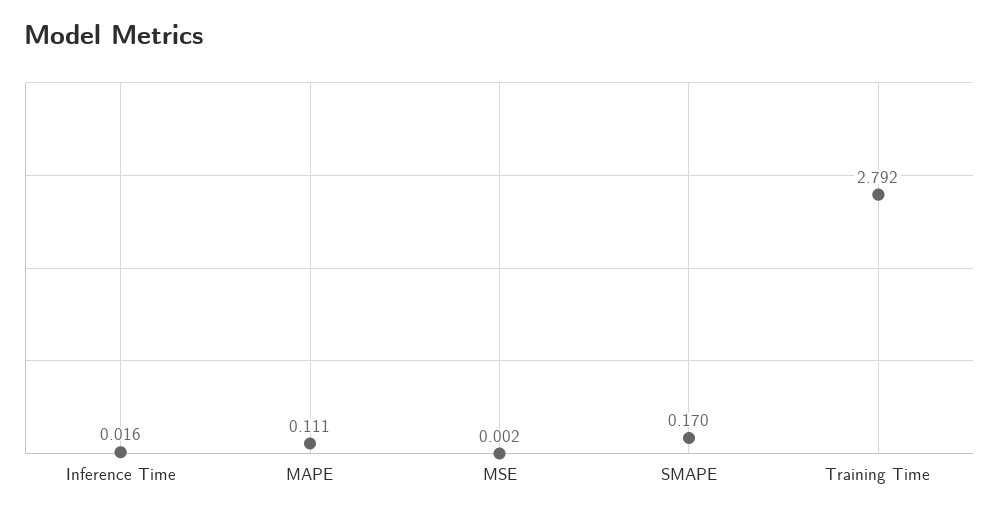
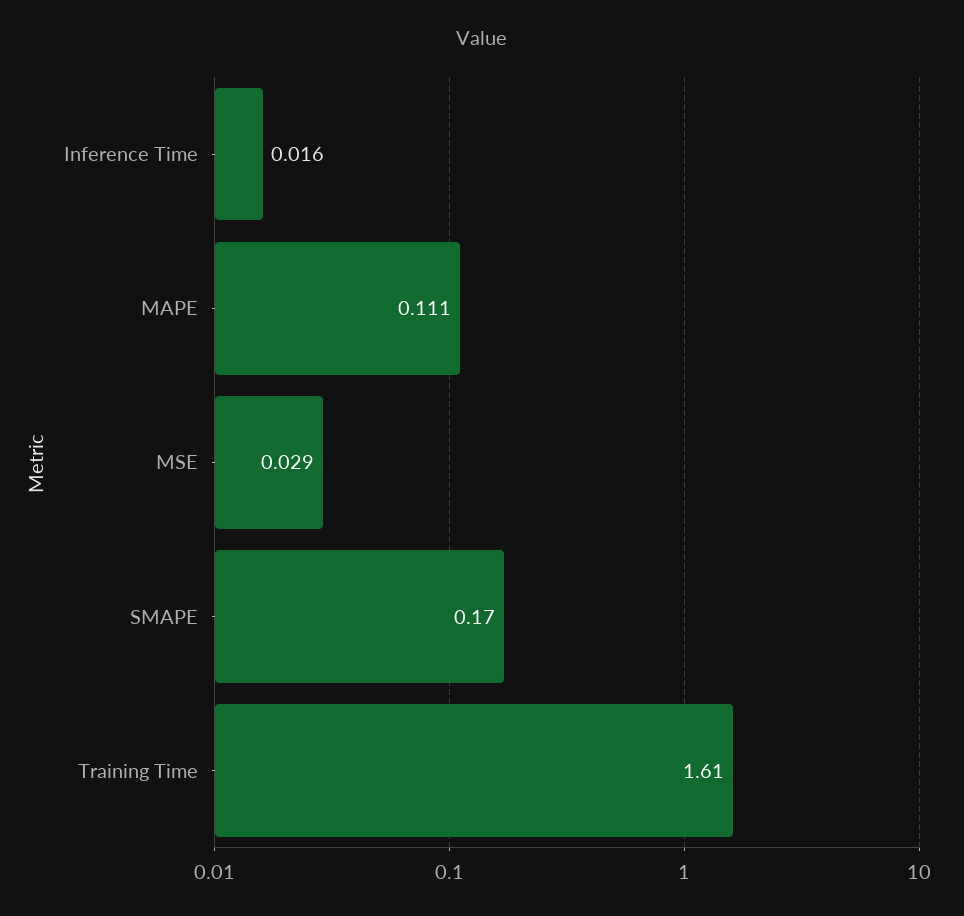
  {
    "Inference Time": 0.016,
    "MAPE": 0.111,
-   "MSE": 0.002,
+   "MSE": 0.029,
    "SMAPE": 0.17,
-   "Training Time": 2.792
+   "Training Time": 1.61
  }

